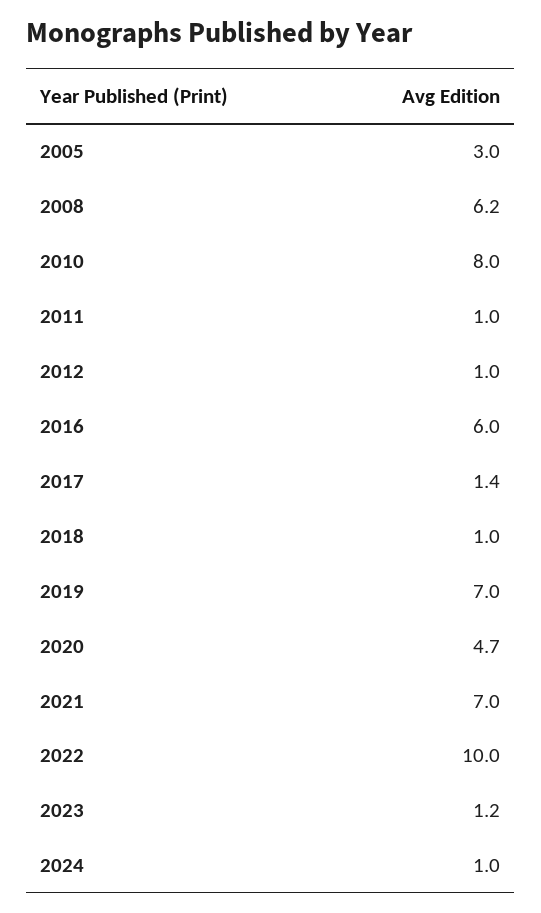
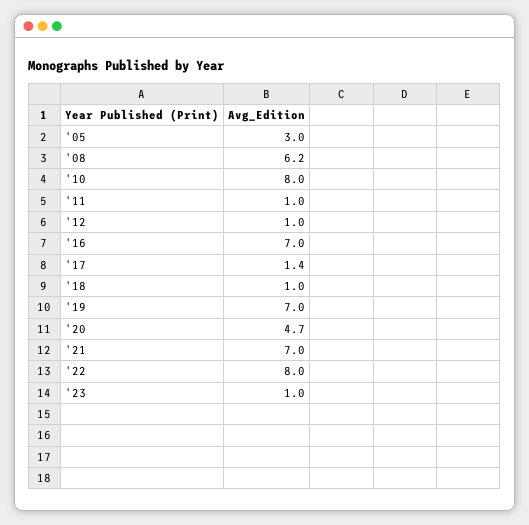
  {
    "2005": 3,
    "2008": 6.2,
    "2010": 8,
    "2011": 1,
    "2012": 1,
-   "2016": 6,
+   "2016": 7,
    "2017": 1.4,
    "2018": 1,
    "2019": 7,
    "2020": 4.7,
    "2021": 7,
-   "2022": 10,
+   "2022": 8,
-   "2023": 1.2,
+   "2023": 1
-   "2024": 1
  }

